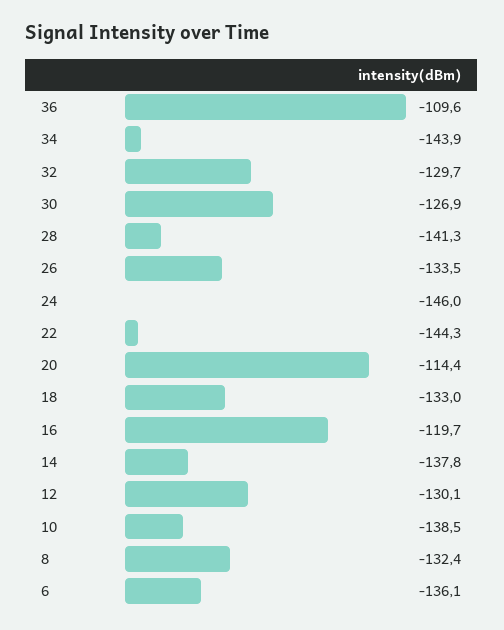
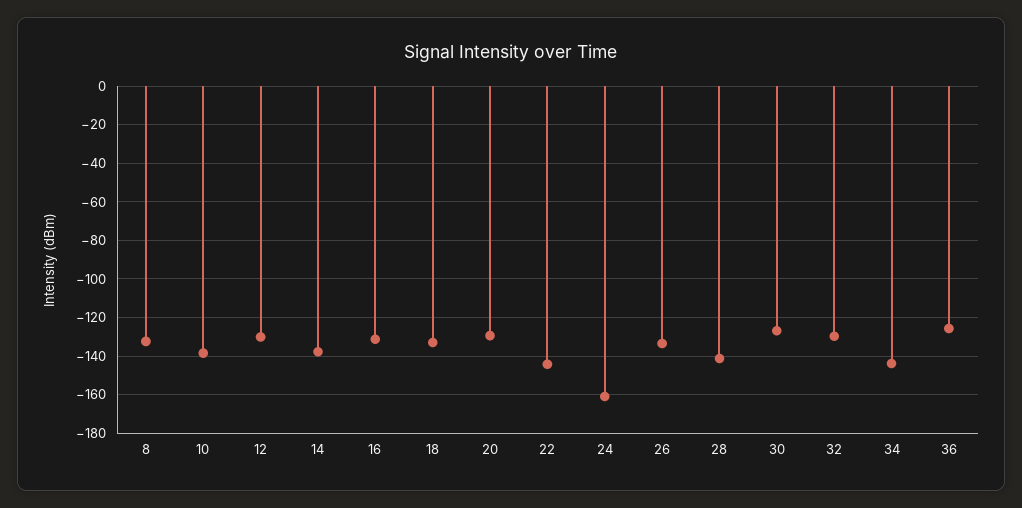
  {
-   "36": -109.6,
+   "36": -125,
    "34": -143.9,
    "32": -129.7,
    "30": -126.9,
    "28": -141.3,
    "26": -133.5,
-   "24": -146,
+   "24": -160,
    "22": -144.3,
-   "20": -114.4,
+   "20": -130,
    "18": -133,
-   "16": -119.7,
+   "16": -130,
    "14": -137.8,
    "12": -130.1,
    "10": -138.5,
-   "8": -132.4,
+   "8": -132.4
-   "6": -136.1
  }

